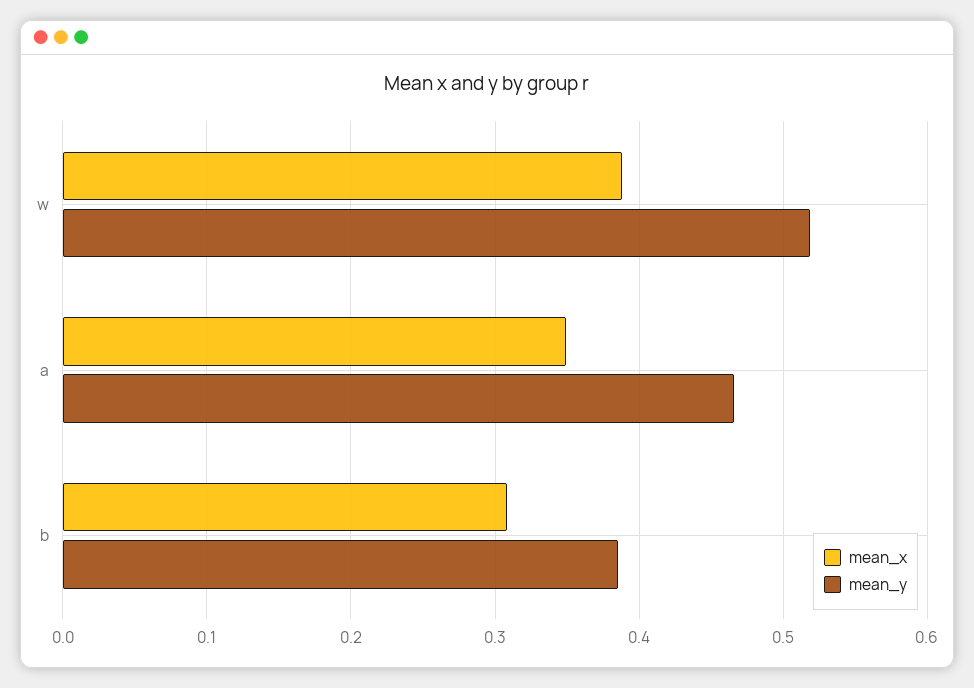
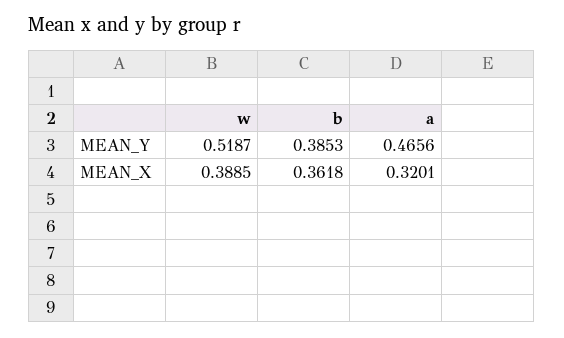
  {
    "mean_x": {
      "w": 0.3885,
-     "a": 0.35,
+     "a": 0.3201,
-     "b": 0.31
+     "b": 0.3618
    },
    "mean_y": {
      "w": 0.5187,
      "a": 0.4656,
      "b": 0.3853
    }
  }

